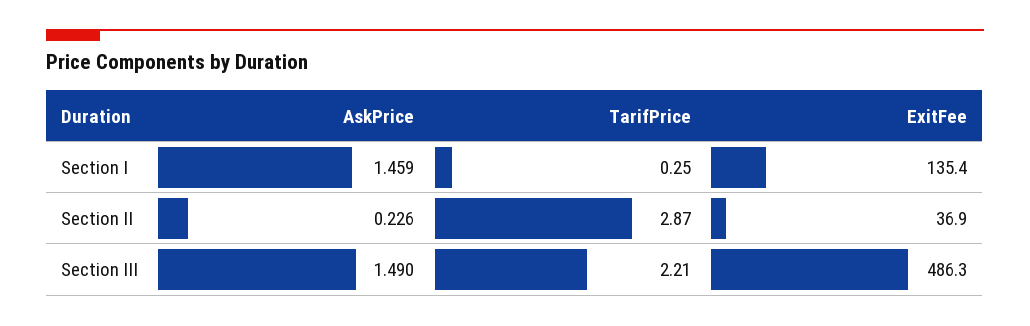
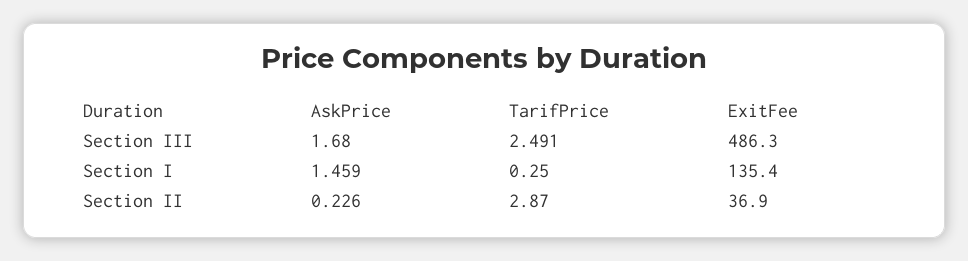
  {
    "AskPrice": {
      "Section I": 1.459,
      "Section II": 0.226,
-     "Section III": 1.49
+     "Section III": 1.68
    },
    "TarifPrice": {
      "Section I": 0.25,
      "Section II": 2.87,
-     "Section III": 2.21
+     "Section III": 2.491
    },
    "ExitFee": {
      "Section I": 135.4,
      "Section II": 36.9,
      "Section III": 486.3
    }
  }

